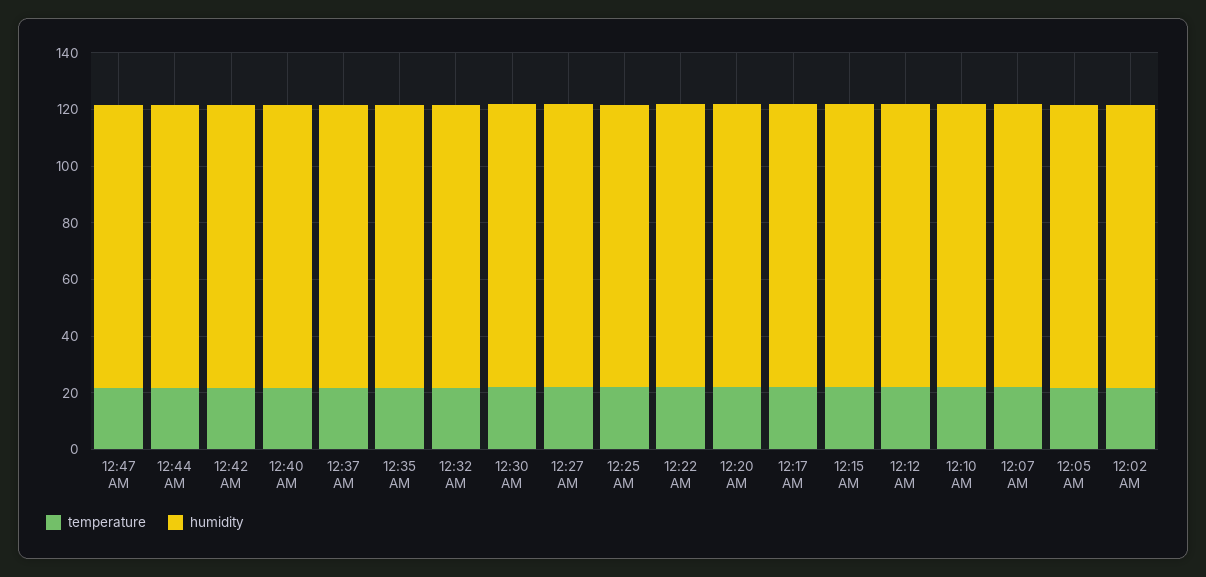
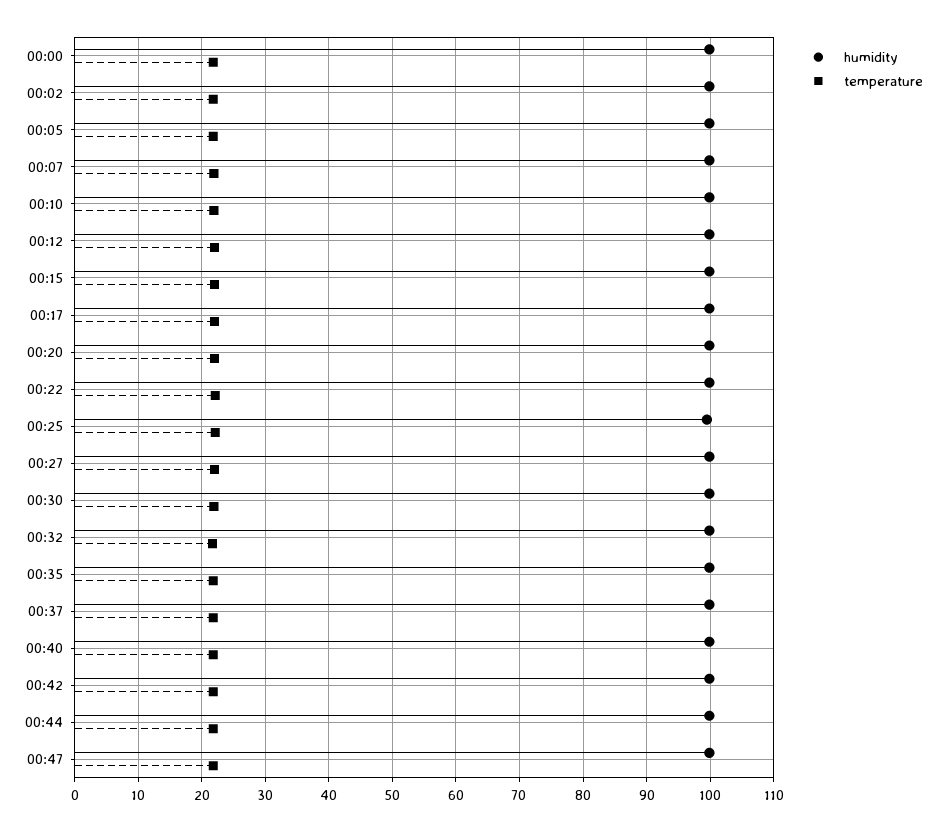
  {
    "temperature": {
      "12:47 AM": 22,
      "12:44 AM": 22,
      "12:42 AM": 22,
      "12:40 AM": 22,
      "12:37 AM": 22,
      "12:35 AM": 22,
      "12:32 AM": 22,
      "12:30 AM": 22,
      "12:27 AM": 22,
      "12:25 AM": 22,
      "12:22 AM": 22,
      "12:20 AM": 22,
      "12:17 AM": 22,
      "12:15 AM": 22,
      "12:12 AM": 22,
      "12:10 AM": 22,
      "12:07 AM": 22,
      "12:05 AM": 22,
-     "12:02 AM": 22
+     "12:02 AM": 22,
+     "00:00": 22
    },
    "humidity": {
      "12:47 AM": 100,
      "12:44 AM": 100,
      "12:42 AM": 100,
      "12:40 AM": 100,
      "12:37 AM": 100,
      "12:35 AM": 100,
      "12:32 AM": 100,
      "12:30 AM": 100,
      "12:27 AM": 100,
      "12:25 AM": 100,
      "12:22 AM": 100,
      "12:20 AM": 100,
      "12:17 AM": 100,
      "12:15 AM": 100,
      "12:12 AM": 100,
      "12:10 AM": 100,
      "12:07 AM": 100,
      "12:05 AM": 100,
-     "12:02 AM": 100
+     "12:02 AM": 100,
+     "00:00": 100
    }
  }

